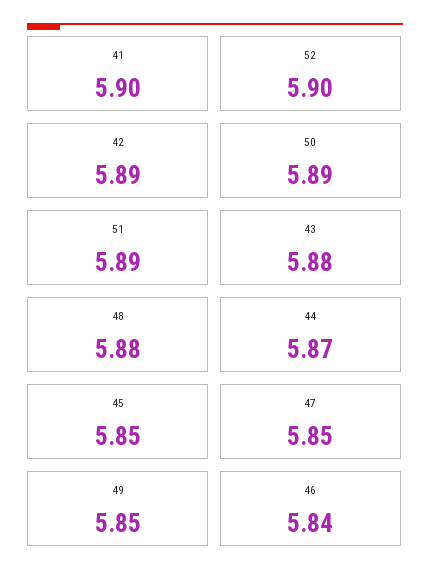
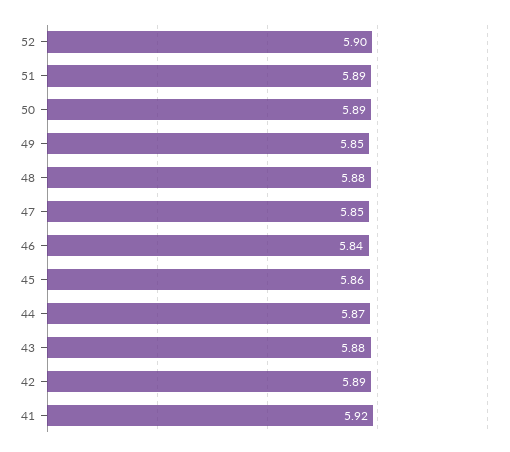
  {
-   "41": 5.9,
+   "41": 5.92,
    "52": 5.9,
    "42": 5.89,
    "50": 5.89,
    "51": 5.89,
    "43": 5.88,
    "48": 5.88,
    "44": 5.87,
-   "45": 5.85,
+   "45": 5.86,
    "47": 5.85,
    "49": 5.85,
    "46": 5.84
  }

